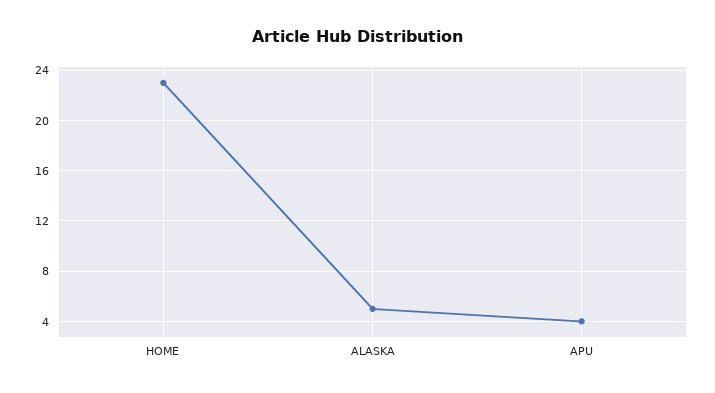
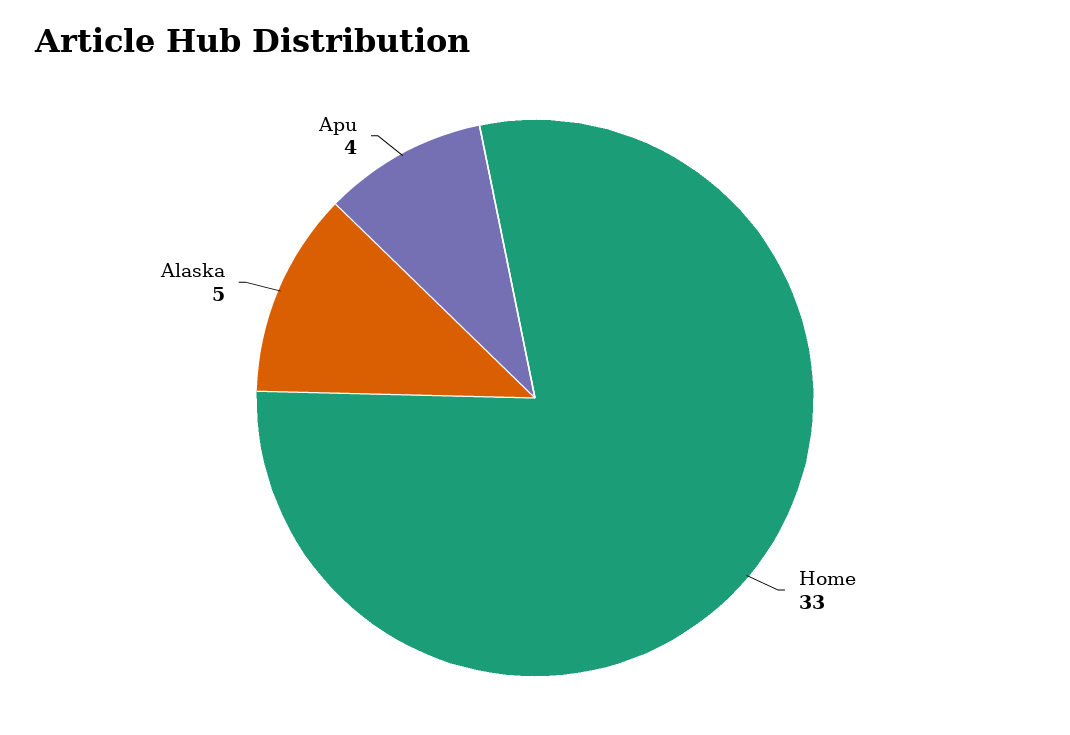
  {
-   "HOME": 23,
+   "HOME": 33,
    "ALASKA": 5,
    "APU": 4
  }

